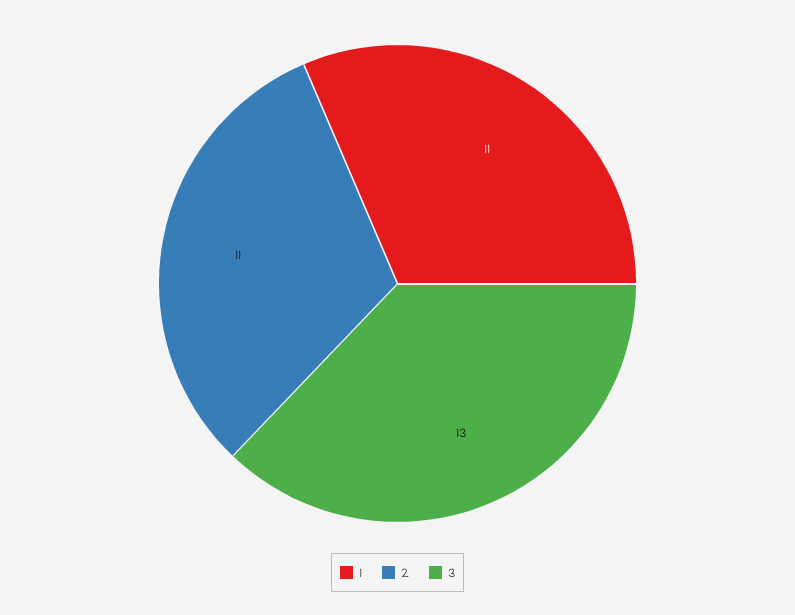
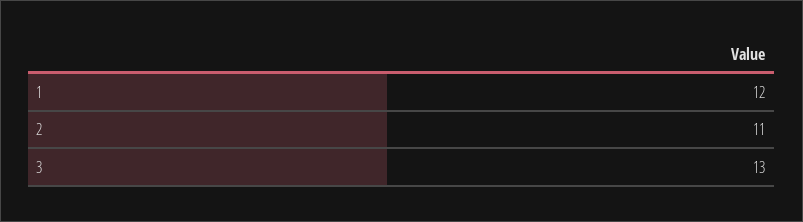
  {
-   "1": 11,
+   "1": 12,
    "2": 11,
    "3": 13
  }

